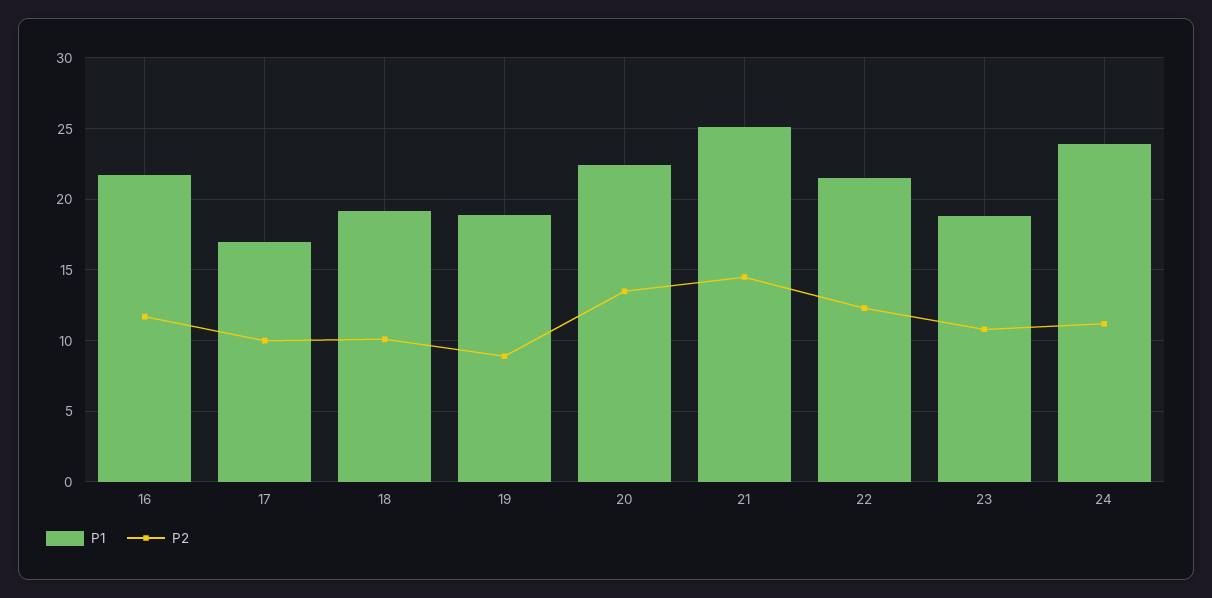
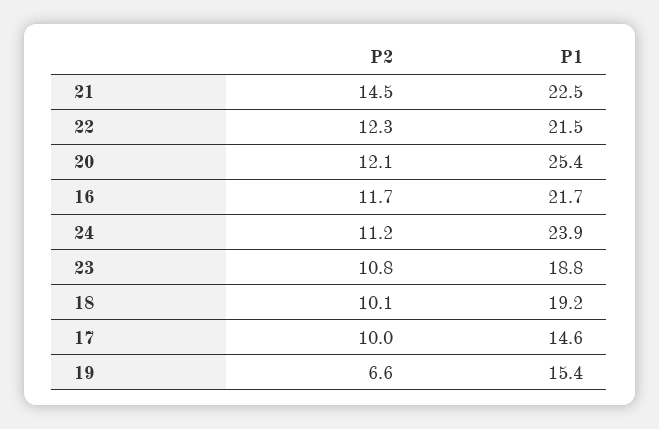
  {
    "P1": {
      "16": 21.7,
-     "17": 17,
+     "17": 14.6,
      "18": 19.2,
-     "19": 19,
+     "19": 15.4,
-     "20": 22.5,
+     "20": 25.4,
-     "21": 25,
+     "21": 22.5,
      "22": 21.5,
      "23": 18.8,
      "24": 23.9
    },
    "P2": {
      "16": 11.7,
      "17": 10,
      "18": 10.1,
-     "19": 9,
+     "19": 6.6,
-     "20": 13.5,
+     "20": 12.1,
      "21": 14.5,
      "22": 12.3,
      "23": 10.8,
      "24": 11.2
    }
  }

